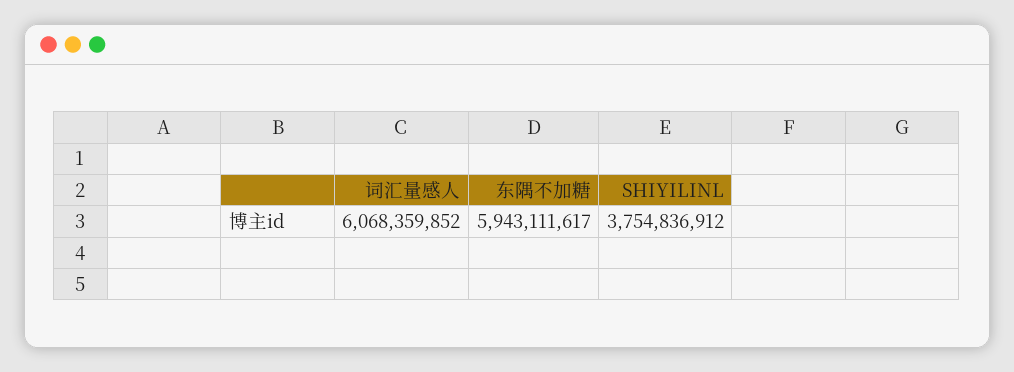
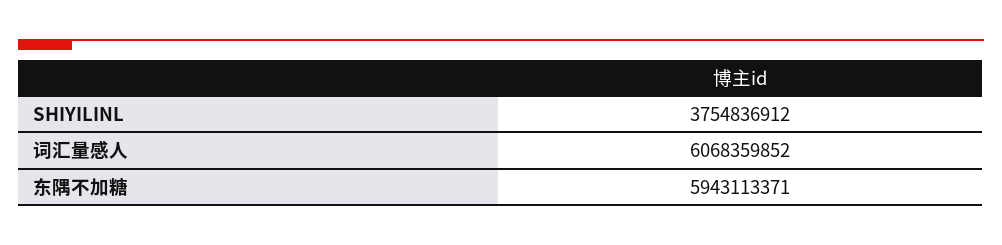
  {
    "词汇量感人": 6068359852,
-   "东隅不加糖": 5943111617,
+   "东隅不加糖": 5943113371,
    "SHIYILINL": 3754836912
  }

